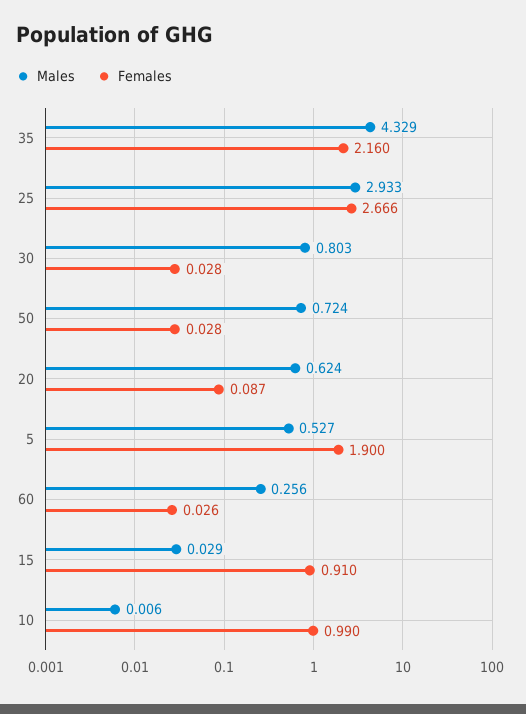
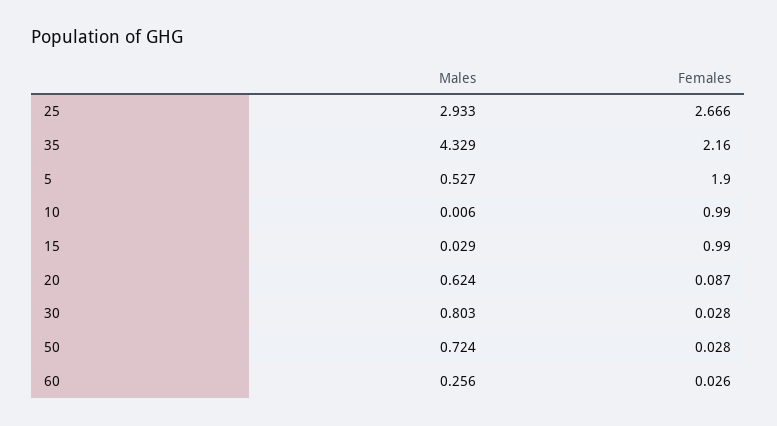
  {
    "Males": {
      "35": 4.329,
      "25": 2.933,
      "30": 0.803,
      "50": 0.724,
      "20": 0.624,
      "5": 0.527,
      "60": 0.256,
      "15": 0.029,
      "10": 0.006
    },
    "Females": {
      "35": 2.16,
      "25": 2.666,
      "30": 0.028,
      "50": 0.028,
      "20": 0.087,
      "5": 1.9,
      "60": 0.026,
-     "15": 0.91,
+     "15": 0.99,
      "10": 0.99
    }
  }

